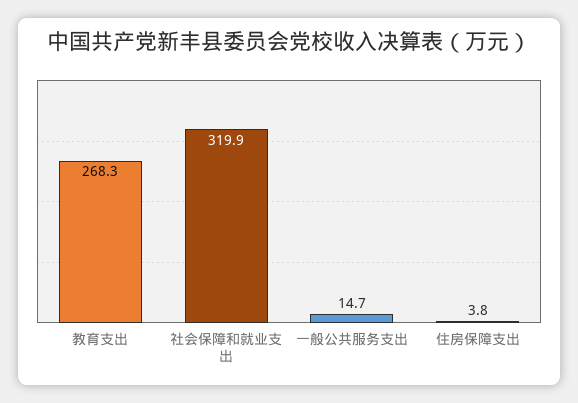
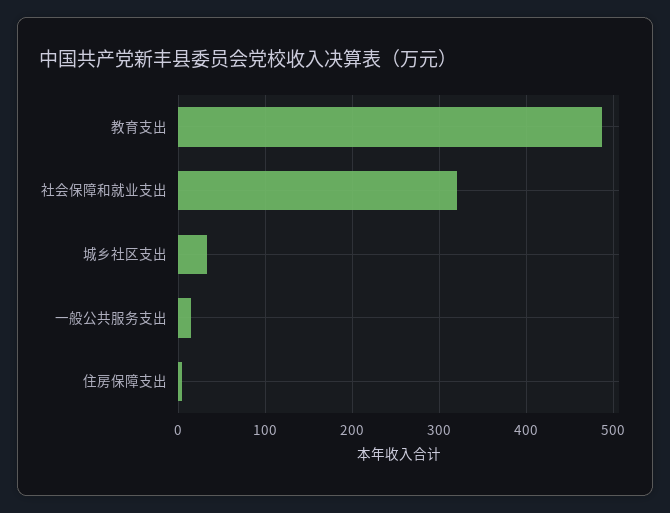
  {
-   "教育支出": 268.3,
+   "教育支出": 490,
    "社会保障和就业支出": 319.9,
    "一般公共服务支出": 14.7,
-   "住房保障支出": 3.8
+   "住房保障支出": 3.8,
+   "城乡社区支出": 30
  }

